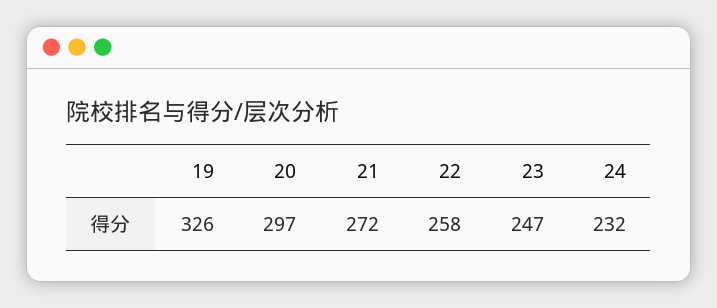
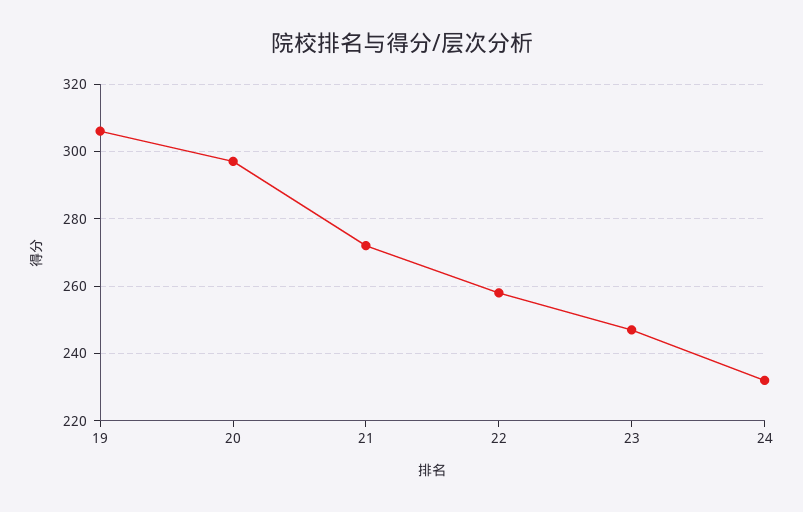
  {
-   "19": 326,
+   "19": 305,
    "20": 297,
    "21": 272,
    "22": 258,
    "23": 247,
    "24": 232
  }

